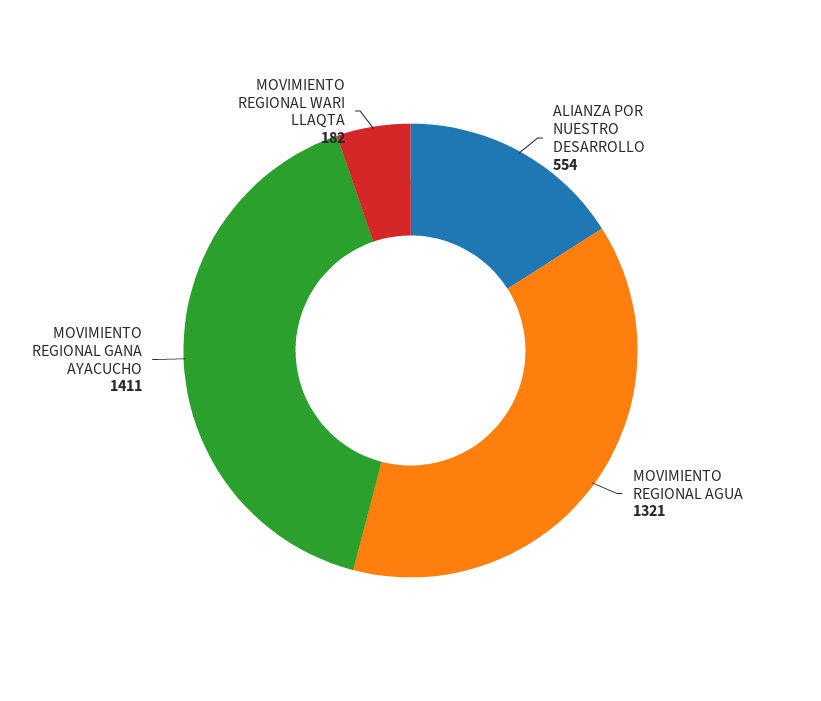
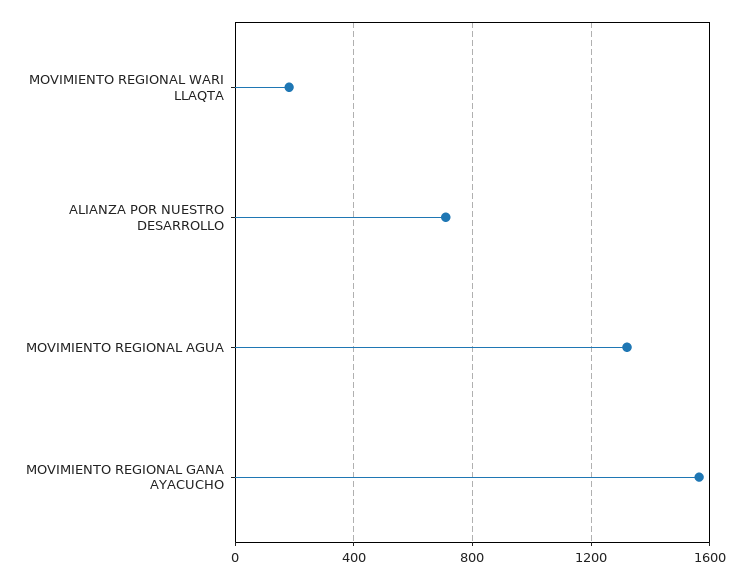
  {
-   "ALIANZA POR NUESTRO DESARROLLO": 554,
+   "ALIANZA POR NUESTRO DESARROLLO": 700,
    "MOVIMIENTO REGIONAL AGUA": 1321,
-   "MOVIMIENTO REGIONAL GANA AYACUCHO": 1411,
+   "MOVIMIENTO REGIONAL GANA AYACUCHO": 1550,
    "MOVIMIENTO REGIONAL WARI LLAQTA": 182
  }

